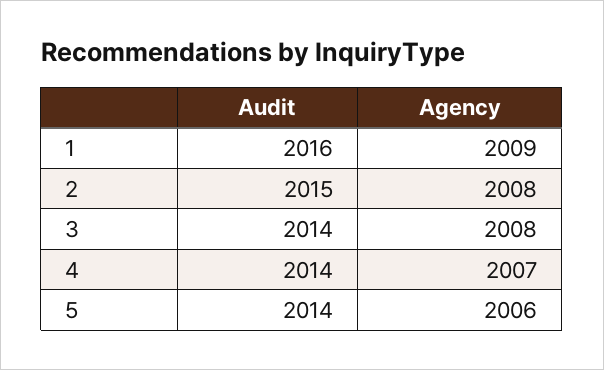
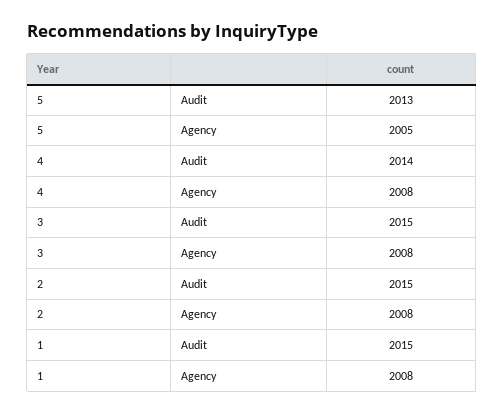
  {
    "Audit": {
-     "1": 2016,
+     "1": 2015,
      "2": 2015,
-     "3": 2014,
+     "3": 2015,
      "4": 2014,
-     "5": 2014
+     "5": 2013
    },
    "Agency": {
-     "1": 2009,
+     "1": 2008,
      "2": 2008,
      "3": 2008,
-     "4": 2007,
+     "4": 2008,
-     "5": 2006
+     "5": 2005
    }
  }

